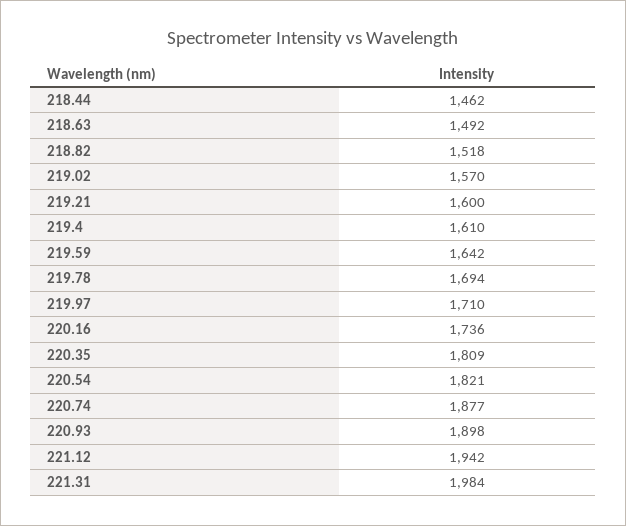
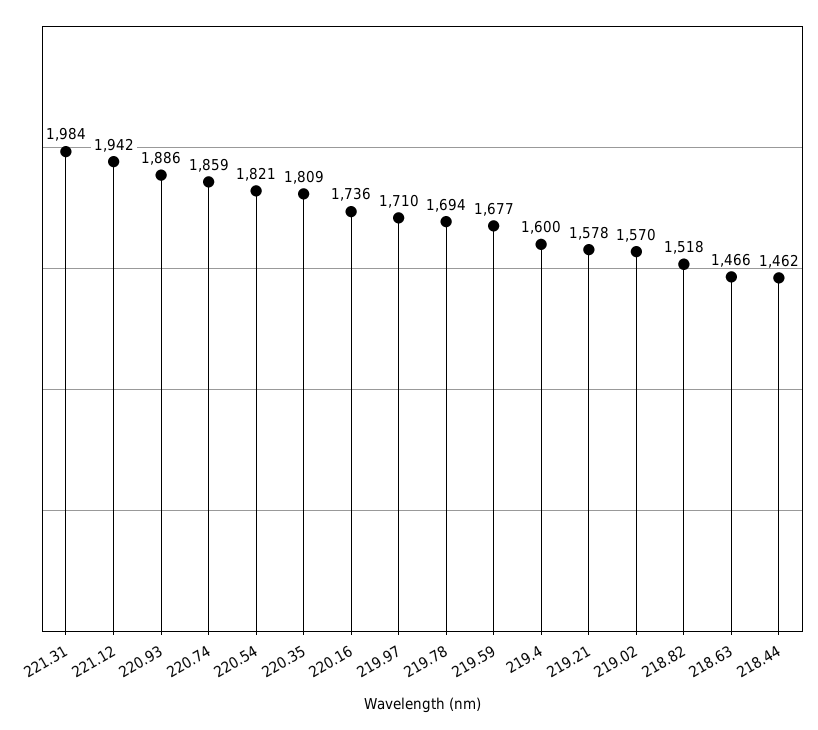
  {
    "218.44": 1462,
-   "218.63": 1492,
+   "218.63": 1466,
    "218.82": 1518,
    "219.02": 1570,
-   "219.21": 1600,
+   "219.21": 1578,
-   "219.4": 1610,
+   "219.4": 1600,
-   "219.59": 1642,
+   "219.59": 1677,
    "219.78": 1694,
    "219.97": 1710,
    "220.16": 1736,
    "220.35": 1809,
    "220.54": 1821,
-   "220.74": 1877,
+   "220.74": 1859,
-   "220.93": 1898,
+   "220.93": 1886,
    "221.12": 1942,
    "221.31": 1984
  }

